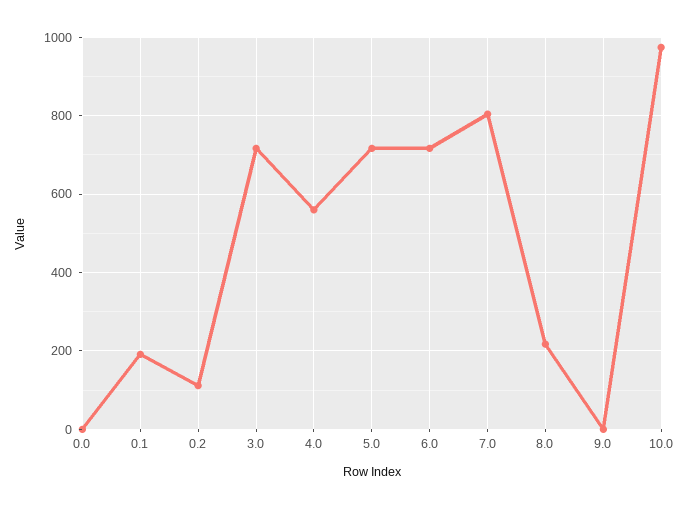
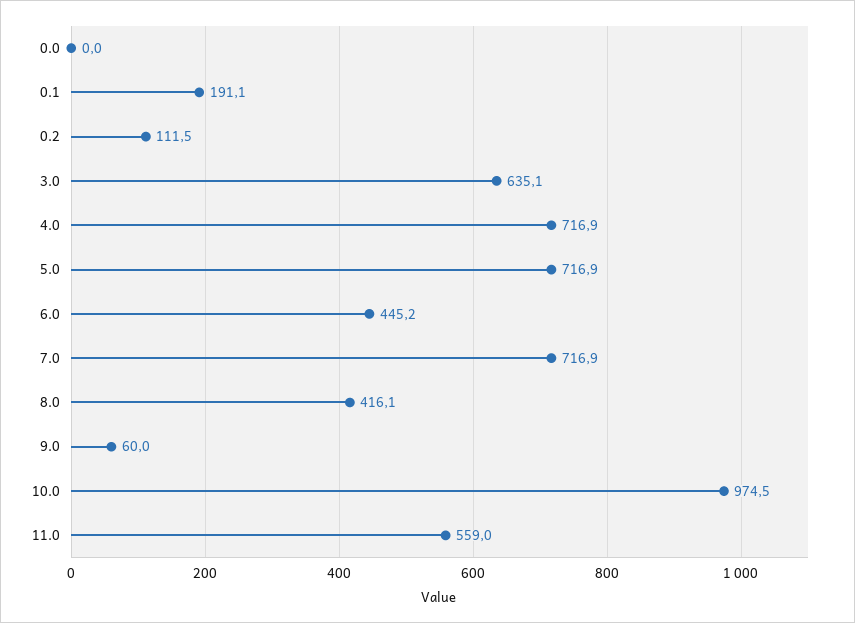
  {
    "0.0": 0,
    "0.1": 191.1,
    "0.2": 111.5,
-   "3.0": 720,
+   "3.0": 635.1,
-   "4.0": 560,
+   "4.0": 716.9,
    "5.0": 716.9,
-   "6.0": 720,
+   "6.0": 445.2,
-   "7.0": 800,
+   "7.0": 716.9,
-   "8.0": 220,
+   "8.0": 416.1,
-   "9.0": 0,
+   "9.0": 60,
-   "10.0": 974.5
+   "10.0": 974.5,
+   "11.0": 559
  }

